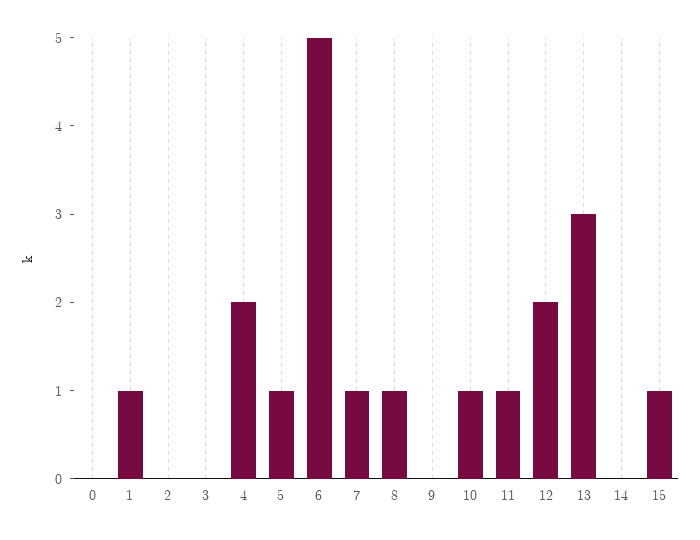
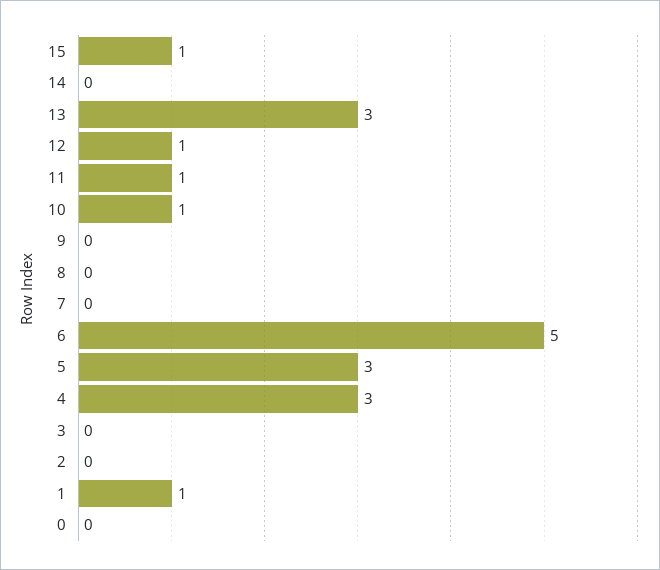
  {
    "0": 0,
    "1": 1,
    "2": 0,
    "3": 0,
-   "4": 2,
+   "4": 3,
-   "5": 1,
+   "5": 3,
    "6": 5,
-   "7": 1,
+   "7": 0,
-   "8": 1,
+   "8": 0,
    "9": 0,
    "10": 1,
    "11": 1,
-   "12": 2,
+   "12": 1,
    "13": 3,
    "14": 0,
    "15": 1
  }

